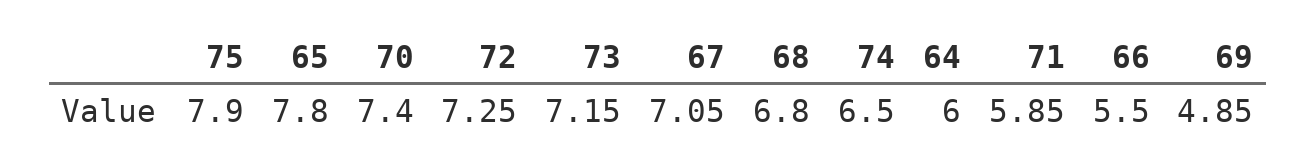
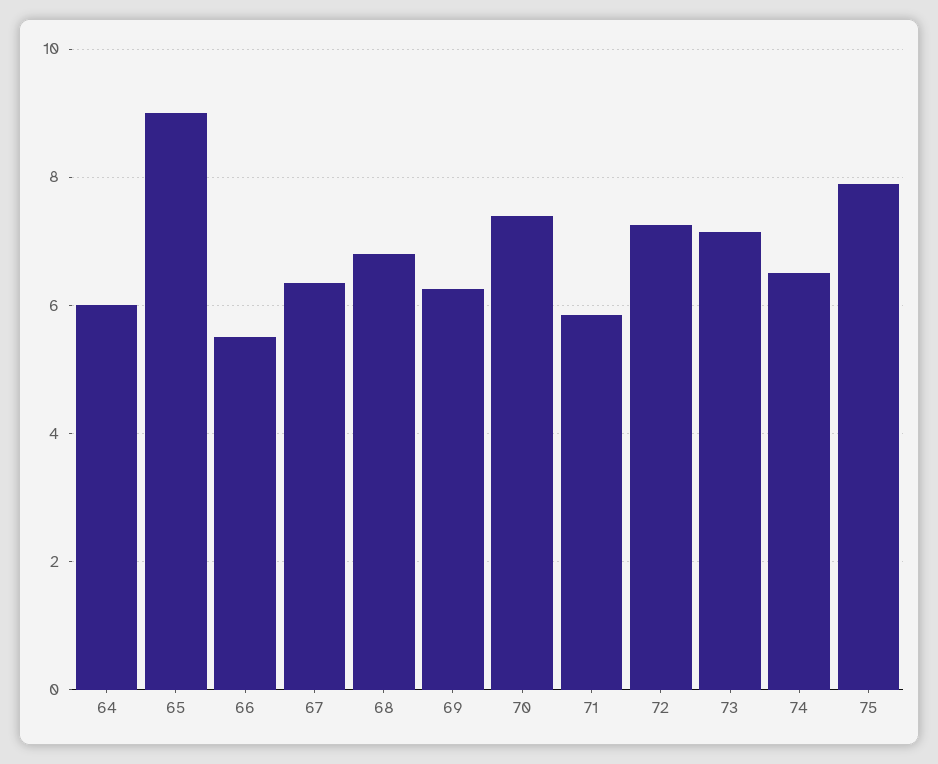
  {
    "75": 7.9,
-   "65": 7.8,
+   "65": 9,
    "70": 7.4,
    "72": 7.25,
    "73": 7.15,
-   "67": 7.05,
+   "67": 6.4,
    "68": 6.8,
    "74": 6.5,
    "64": 6,
    "71": 5.85,
    "66": 5.5,
-   "69": 4.85
+   "69": 6.2
  }

